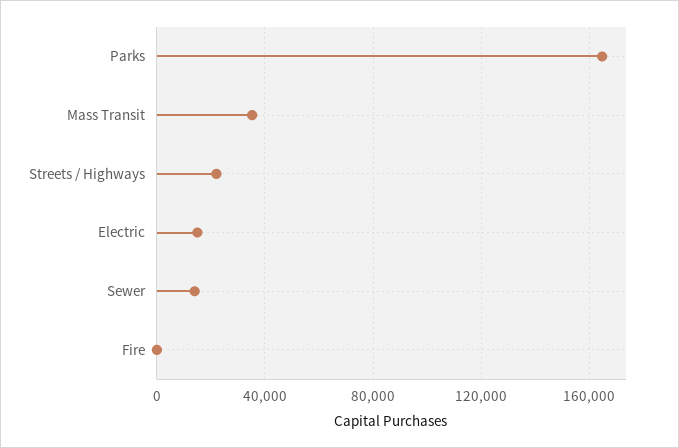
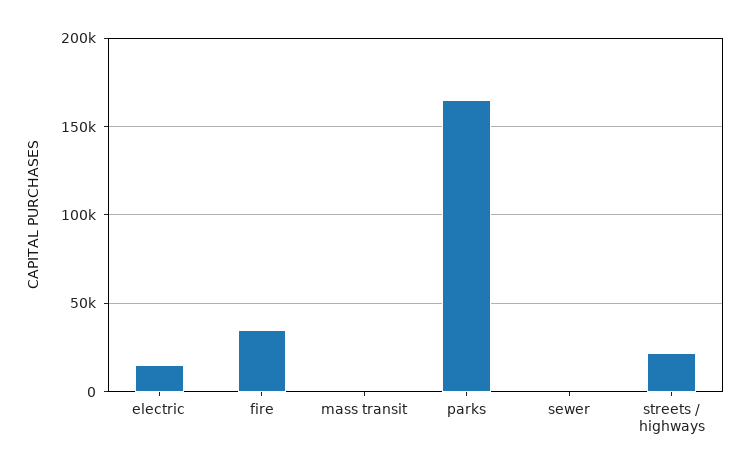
  {
    "Parks": 165000,
-   "Mass Transit": 35000,
+   "Mass Transit": 0,
    "Streets / Highways": 20000,
    "Electric": 15000,
-   "Sewer": 15000,
+   "Sewer": 0,
-   "Fire": 0
+   "Fire": 35000
  }

